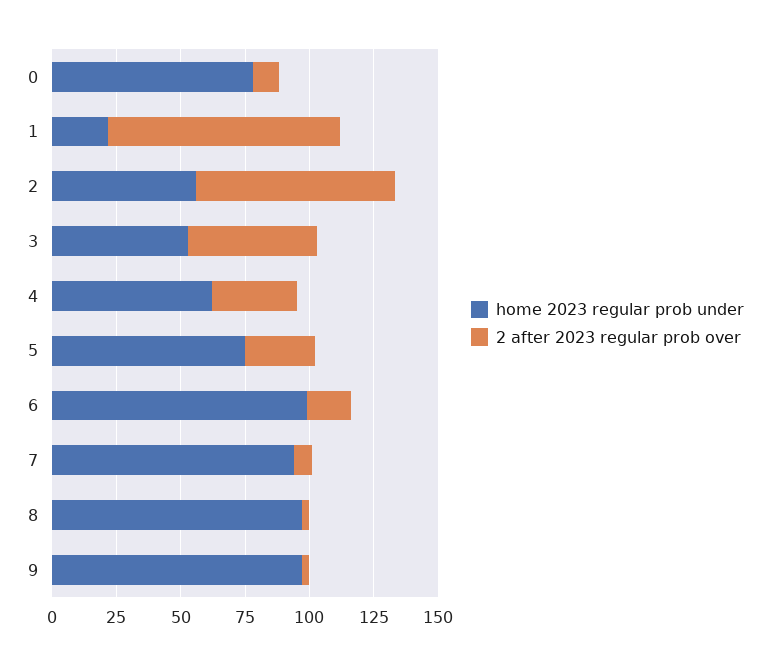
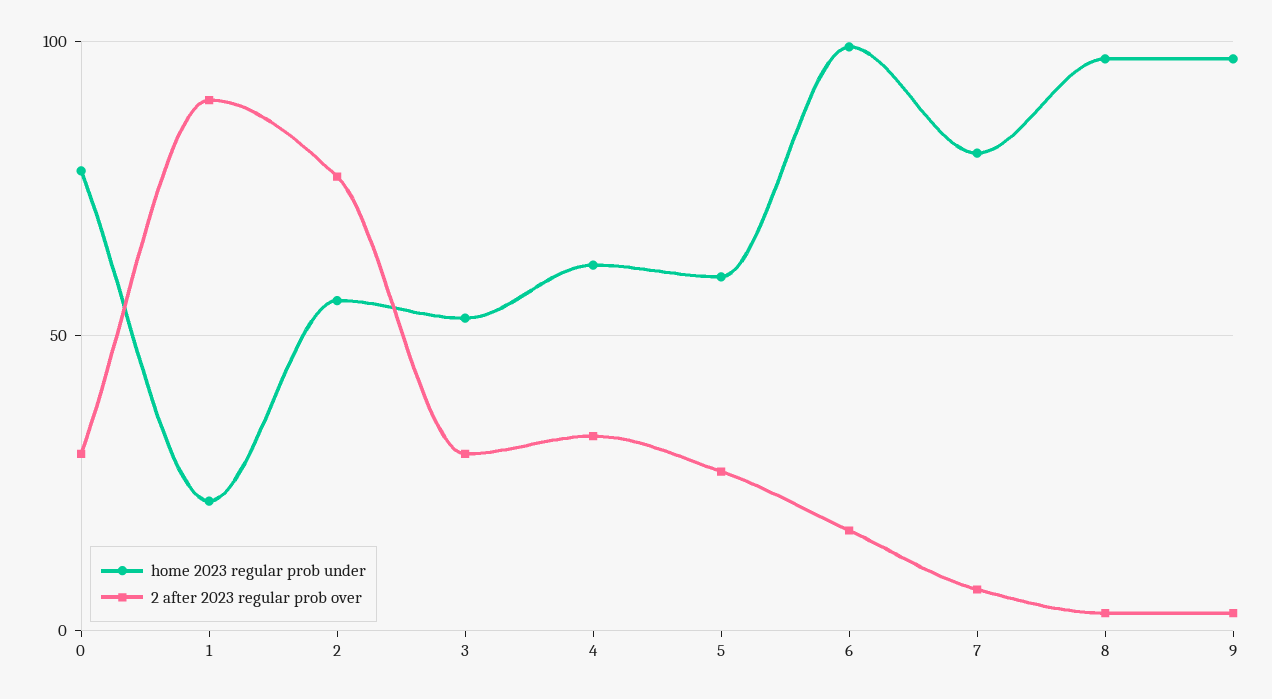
  {
    "home 2023 regular prob under": {
      "0": 80,
      "1": 20,
      "2": 55,
      "3": 55,
      "4": 60,
-     "5": 75,
+     "5": 60,
      "6": 100,
-     "7": 95,
+     "7": 80,
      "8": 95,
      "9": 95
    },
    "2 after 2023 regular prob over": {
-     "0": 10,
+     "0": 30,
      "1": 90,
      "2": 75,
-     "3": 50,
+     "3": 30,
      "4": 35,
      "5": 25,
      "6": 15,
      "7": 5,
      "8": 5,
      "9": 5
    }
  }

